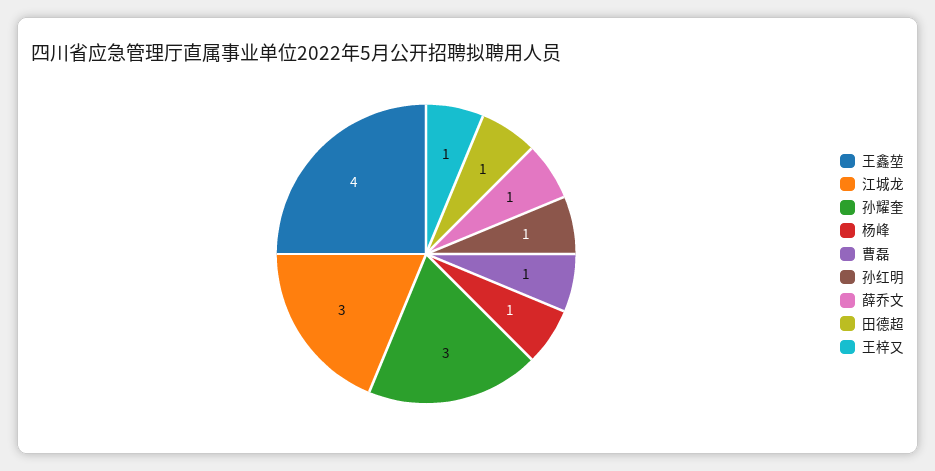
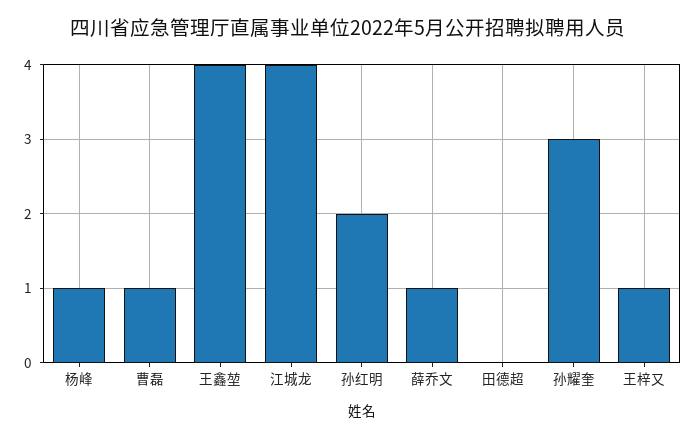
  {
    "王鑫堃": 4,
-   "江城龙": 3,
+   "江城龙": 4,
    "孙耀奎": 3,
    "杨峰": 1,
    "曹磊": 1,
-   "孙红明": 1,
+   "孙红明": 2,
    "薛乔文": 1,
-   "田德超": 1,
+   "田德超": 0,
    "王梓又": 1
  }

